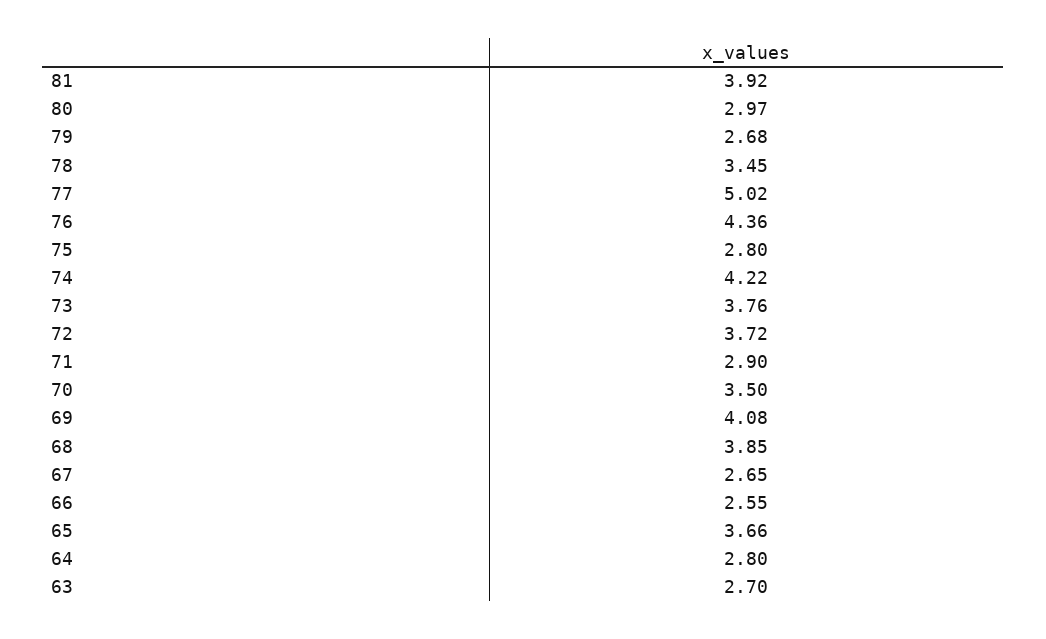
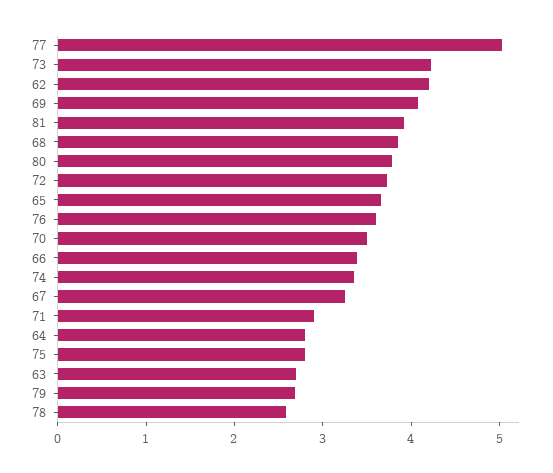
  {
    "81": 3.92,
-   "80": 2.97,
+   "80": 3.8,
    "79": 2.68,
-   "78": 3.45,
+   "78": 2.6,
    "77": 5.02,
-   "76": 4.36,
+   "76": 3.6,
    "75": 2.8,
-   "74": 4.22,
+   "74": 3.4,
-   "73": 3.76,
+   "73": 4.2,
    "72": 3.72,
    "71": 2.9,
    "70": 3.5,
    "69": 4.08,
    "68": 3.85,
-   "67": 2.65,
+   "67": 3.2,
-   "66": 2.55,
+   "66": 3.4,
    "65": 3.66,
    "64": 2.8,
-   "63": 2.7
+   "63": 2.7,
+   "62": 4.2
  }

